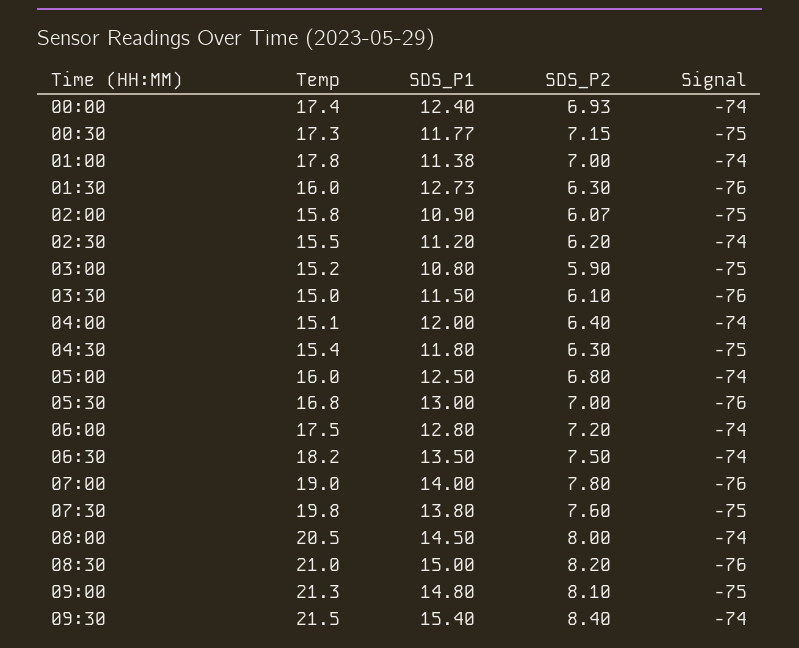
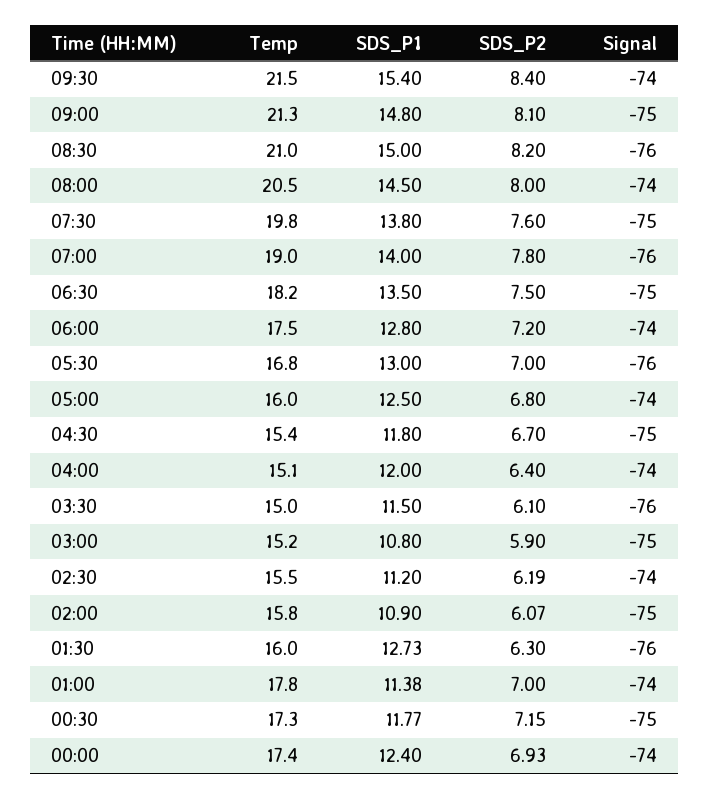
  {
    "Temp": {
      "00:00": 17.4,
      "00:30": 17.3,
      "01:00": 17.8,
      "01:30": 16,
      "02:00": 15.8,
      "02:30": 15.5,
      "03:00": 15.2,
      "03:30": 15,
      "04:00": 15.1,
      "04:30": 15.4,
      "05:00": 16,
      "05:30": 16.8,
      "06:00": 17.5,
      "06:30": 18.2,
      "07:00": 19,
      "07:30": 19.8,
      "08:00": 20.5,
      "08:30": 21,
      "09:00": 21.3,
      "09:30": 21.5
    },
    "SDS_P1": {
      "00:00": 12.4,
      "00:30": 11.77,
      "01:00": 11.38,
      "01:30": 12.73,
      "02:00": 10.9,
      "02:30": 11.2,
      "03:00": 10.8,
      "03:30": 11.5,
      "04:00": 12,
      "04:30": 11.8,
      "05:00": 12.5,
      "05:30": 13,
      "06:00": 12.8,
      "06:30": 13.5,
      "07:00": 14,
      "07:30": 13.8,
      "08:00": 14.5,
      "08:30": 15,
      "09:00": 14.8,
      "09:30": 15.4
    },
    "SDS_P2": {
      "00:00": 6.93,
      "00:30": 7.15,
      "01:00": 7,
      "01:30": 6.3,
      "02:00": 6.07,
-     "02:30": 6.2,
+     "02:30": 6.19,
      "03:00": 5.9,
      "03:30": 6.1,
      "04:00": 6.4,
-     "04:30": 6.3,
+     "04:30": 6.7,
      "05:00": 6.8,
      "05:30": 7,
      "06:00": 7.2,
      "06:30": 7.5,
      "07:00": 7.8,
      "07:30": 7.6,
      "08:00": 8,
      "08:30": 8.2,
      "09:00": 8.1,
      "09:30": 8.4
    },
    "Signal": {
      "00:00": -74,
      "00:30": -75,
      "01:00": -74,
      "01:30": -76,
      "02:00": -75,
      "02:30": -74,
      "03:00": -75,
      "03:30": -76,
      "04:00": -74,
      "04:30": -75,
      "05:00": -74,
      "05:30": -76,
      "06:00": -74,
-     "06:30": -74,
+     "06:30": -75,
      "07:00": -76,
      "07:30": -75,
      "08:00": -74,
      "08:30": -76,
      "09:00": -75,
      "09:30": -74
    }
  }

